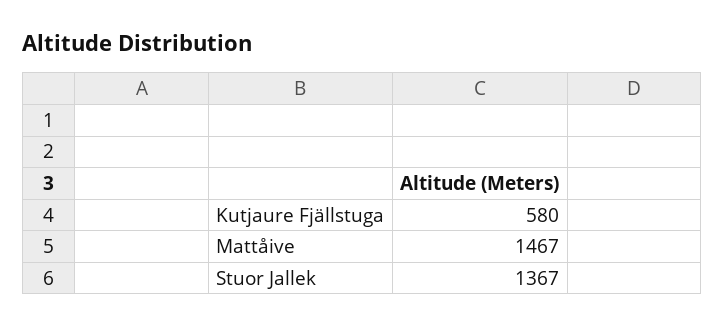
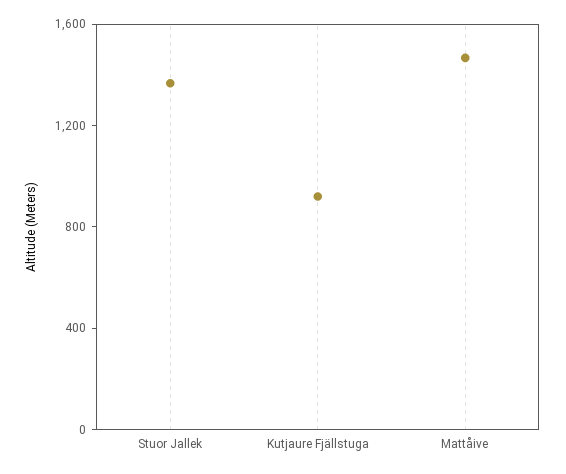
  {
-   "Kutjaure Fjällstuga": 580,
+   "Kutjaure Fjällstuga": 900,
    "Mattåive": 1467,
    "Stuor Jallek": 1367
  }

